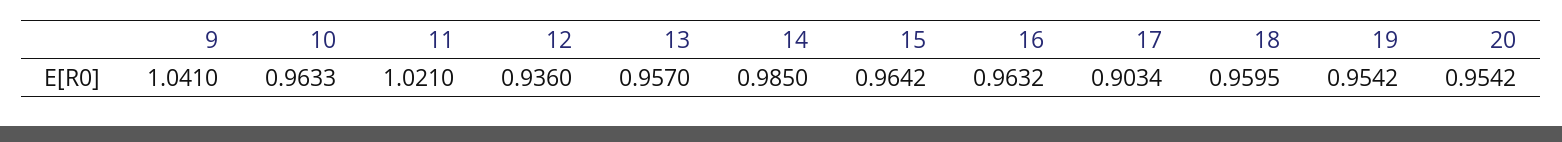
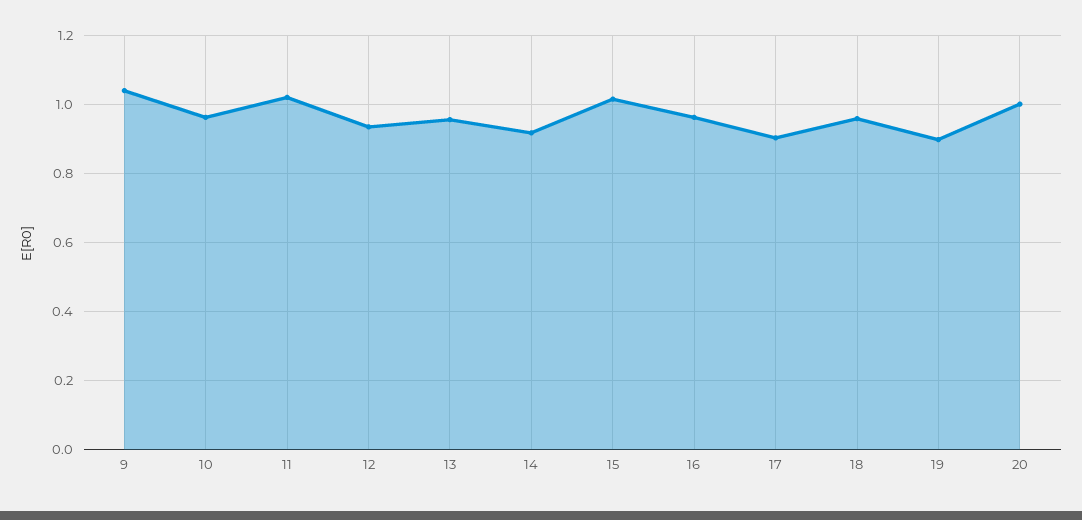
  {
    "9": 1.041,
    "10": 0.9633,
    "11": 1.021,
    "12": 0.936,
    "13": 0.957,
-   "14": 0.985,
+   "14": 0.92,
-   "15": 0.9642,
+   "15": 1.02,
    "16": 0.9632,
    "17": 0.9034,
    "18": 0.9595,
-   "19": 0.9542,
+   "19": 0.9,
-   "20": 0.9542
+   "20": 1
  }

